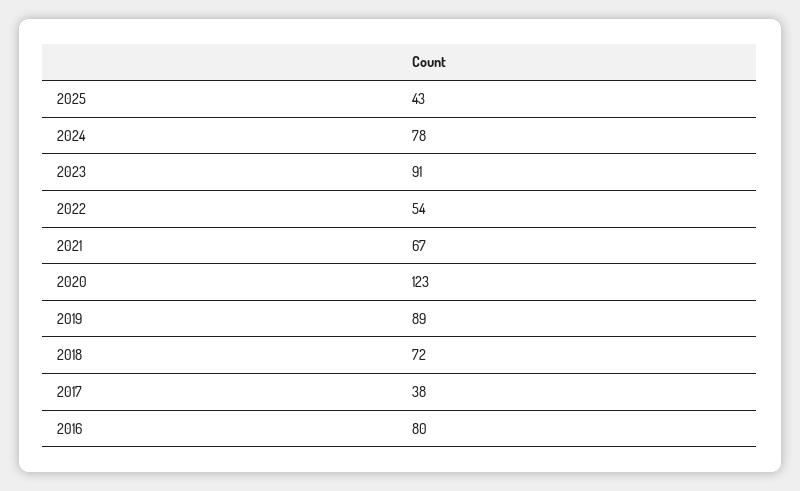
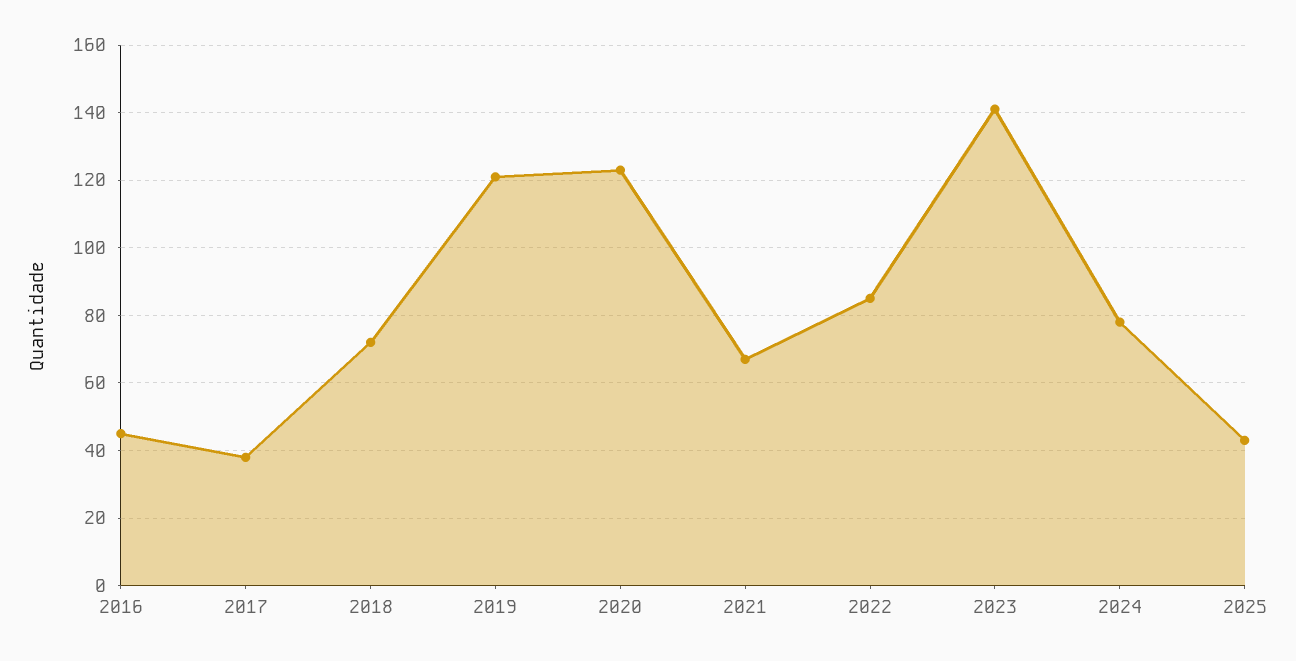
  {
    "2025": 43,
    "2024": 78,
-   "2023": 91,
+   "2023": 140,
-   "2022": 54,
+   "2022": 85,
    "2021": 67,
    "2020": 123,
-   "2019": 89,
+   "2019": 120,
    "2018": 72,
    "2017": 38,
-   "2016": 80
+   "2016": 45
  }

